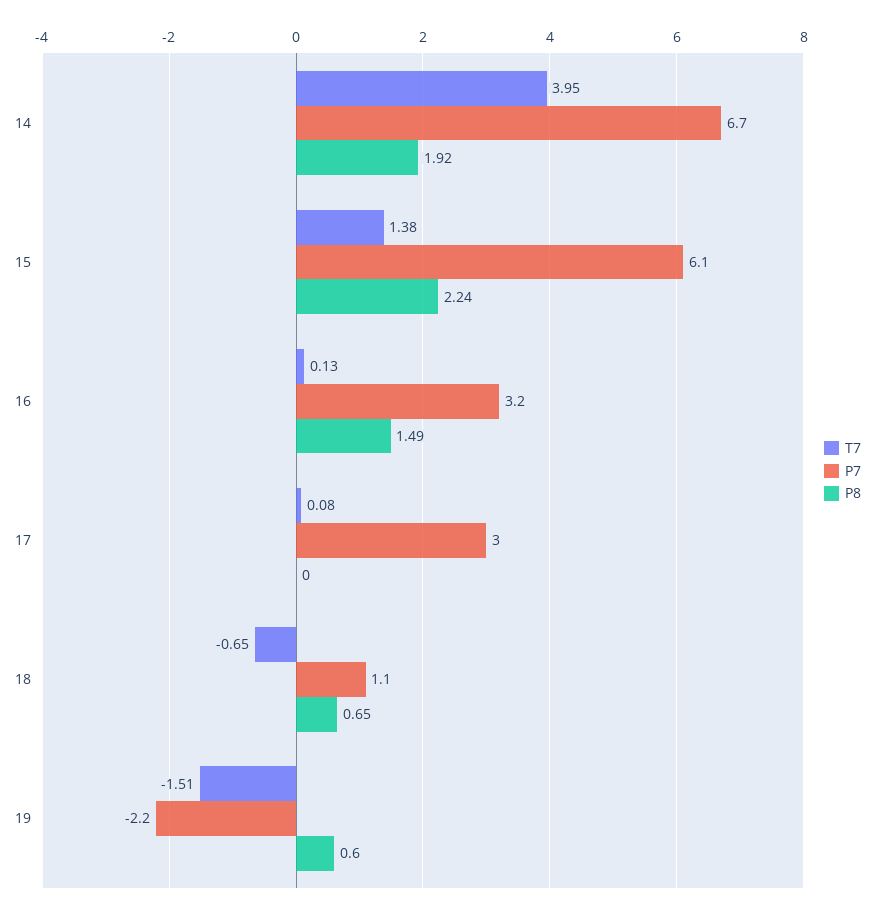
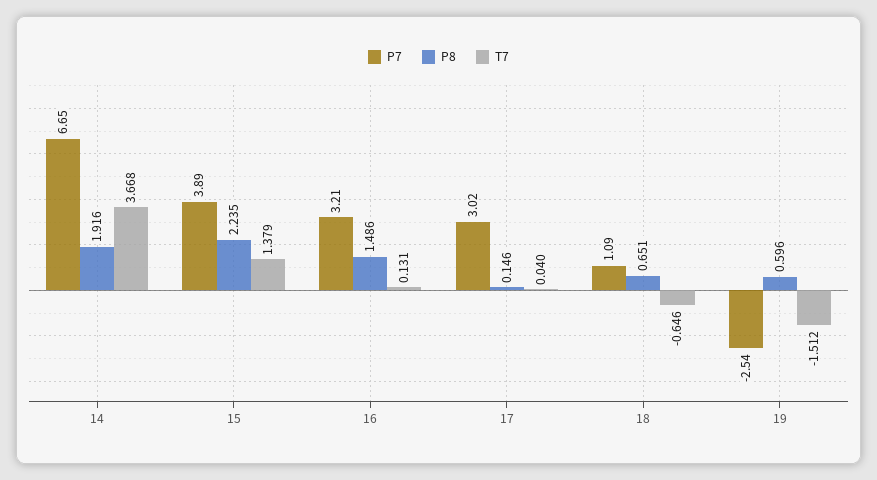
  {
    "T7": {
-     "14": 3.95,
+     "14": 3.668,
      "15": 1.379,
      "16": 0.131,
-     "17": 0.08,
+     "17": 0.04,
      "18": -0.646,
      "19": -1.512
    },
    "P7": {
      "14": 6.65,
-     "15": 6.1,
+     "15": 3.89,
      "16": 3.21,
      "17": 3.02,
      "18": 1.09,
-     "19": -2.2
+     "19": -2.54
    },
    "P8": {
      "14": 1.916,
      "15": 2.235,
      "16": 1.486,
-     "17": 0,
+     "17": 0.146,
      "18": 0.651,
      "19": 0.596
    }
  }

